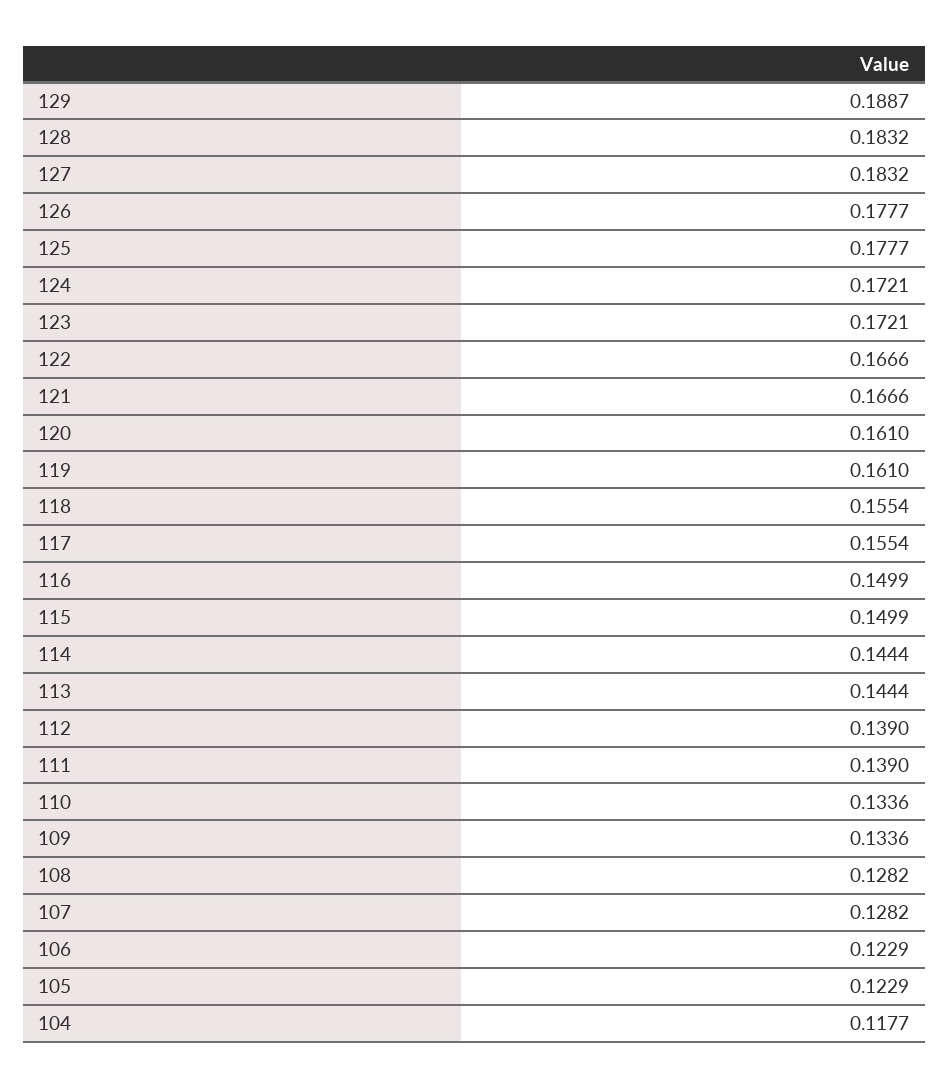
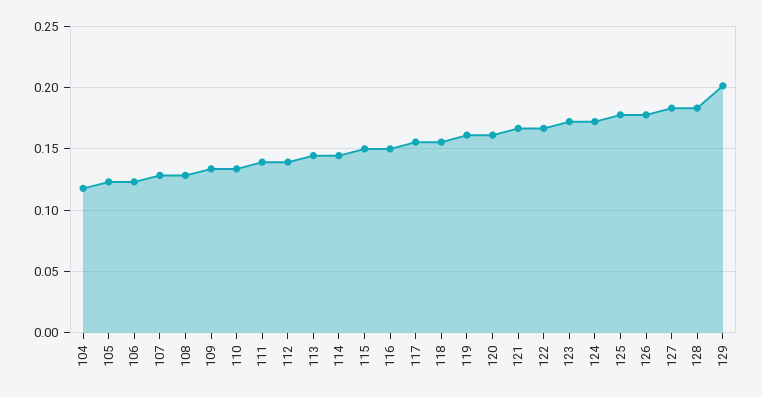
  {
-   "129": 0.1887,
+   "129": 0.2,
    "128": 0.1832,
    "127": 0.1832,
    "126": 0.1777,
    "125": 0.1777,
    "124": 0.1721,
    "123": 0.1721,
    "122": 0.1666,
    "121": 0.1666,
    "120": 0.161,
    "119": 0.161,
    "118": 0.1554,
    "117": 0.1554,
    "116": 0.1499,
    "115": 0.1499,
    "114": 0.1444,
    "113": 0.1444,
    "112": 0.139,
    "111": 0.139,
    "110": 0.1336,
    "109": 0.1336,
    "108": 0.1282,
    "107": 0.1282,
    "106": 0.1229,
    "105": 0.1229,
    "104": 0.1177
  }

